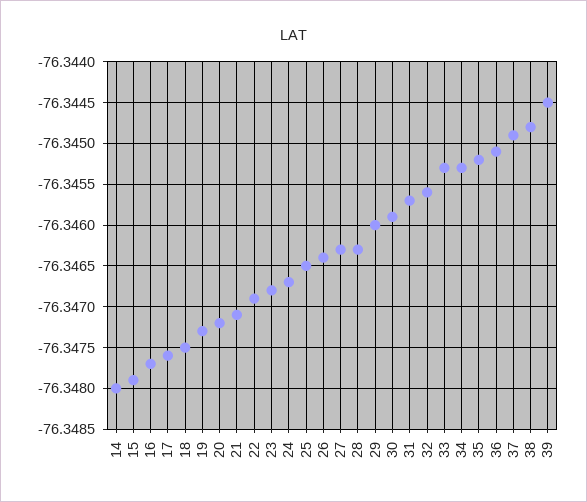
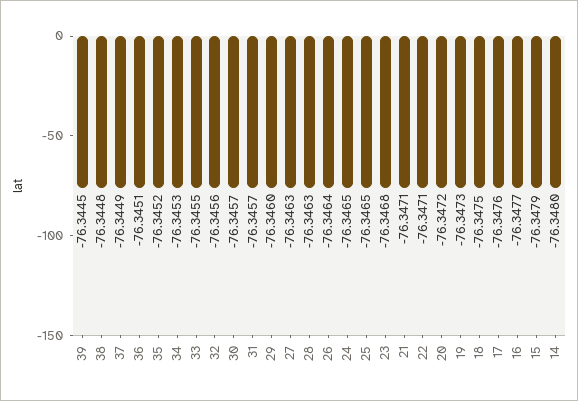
  {
    "14": -76.348,
    "15": -76.3479,
    "16": -76.3477,
    "17": -76.3476,
    "18": -76.3475,
    "19": -76.3473,
    "20": -76.3472,
    "21": -76.3471,
-   "22": -76.3469,
+   "22": -76.3471,
    "23": -76.3468,
-   "24": -76.3467,
+   "24": -76.3465,
    "25": -76.3465,
    "26": -76.3464,
    "27": -76.3463,
    "28": -76.3463,
    "29": -76.346,
-   "30": -76.3459,
+   "30": -76.3457,
    "31": -76.3457,
    "32": -76.3456,
-   "33": -76.3453,
+   "33": -76.3455,
    "34": -76.3453,
    "35": -76.3452,
    "36": -76.3451,
    "37": -76.3449,
    "38": -76.3448,
    "39": -76.3445
  }

